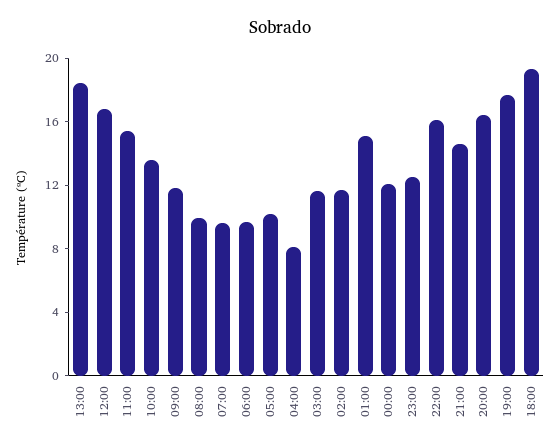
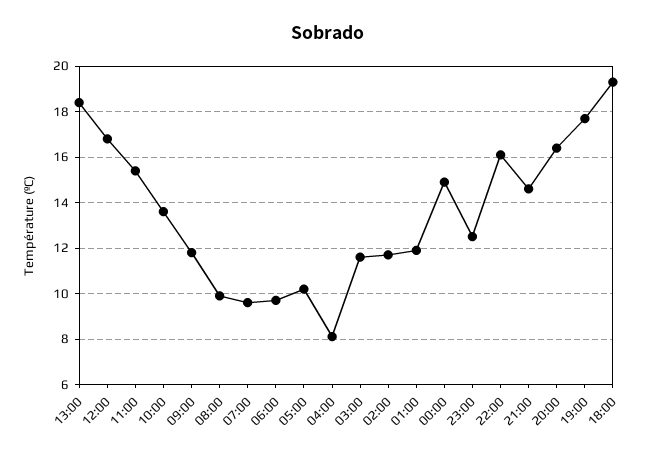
  {
    "13:00": 18.5,
    "12:00": 17,
    "11:00": 15.5,
    "10:00": 13.5,
    "09:00": 12,
    "08:00": 10,
    "07:00": 9.5,
    "06:00": 9.5,
    "05:00": 10,
    "04:00": 8,
    "03:00": 11.5,
    "02:00": 11.5,
-   "01:00": 15,
+   "01:00": 12,
-   "00:00": 12,
+   "00:00": 15,
    "23:00": 12.5,
    "22:00": 16,
    "21:00": 14.5,
    "20:00": 16.5,
    "19:00": 17.5,
    "18:00": 19.5
  }

